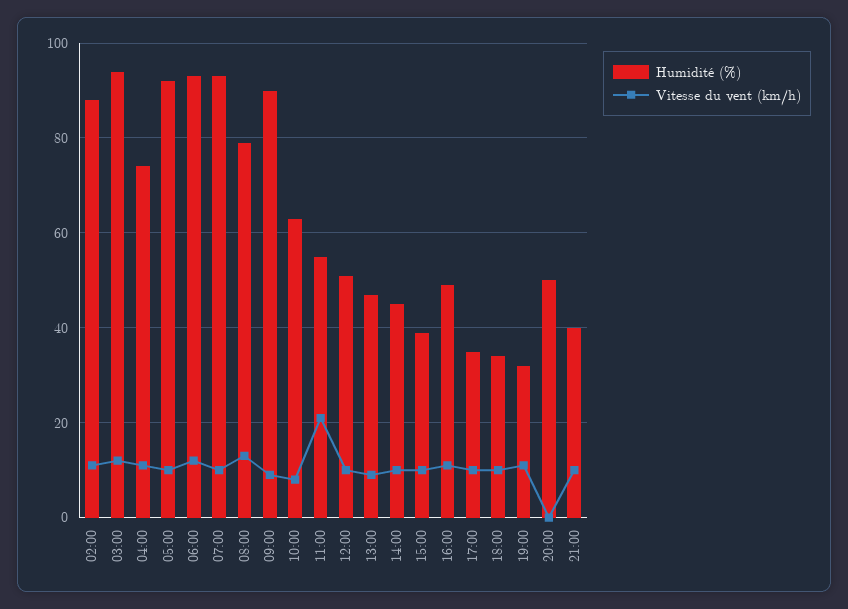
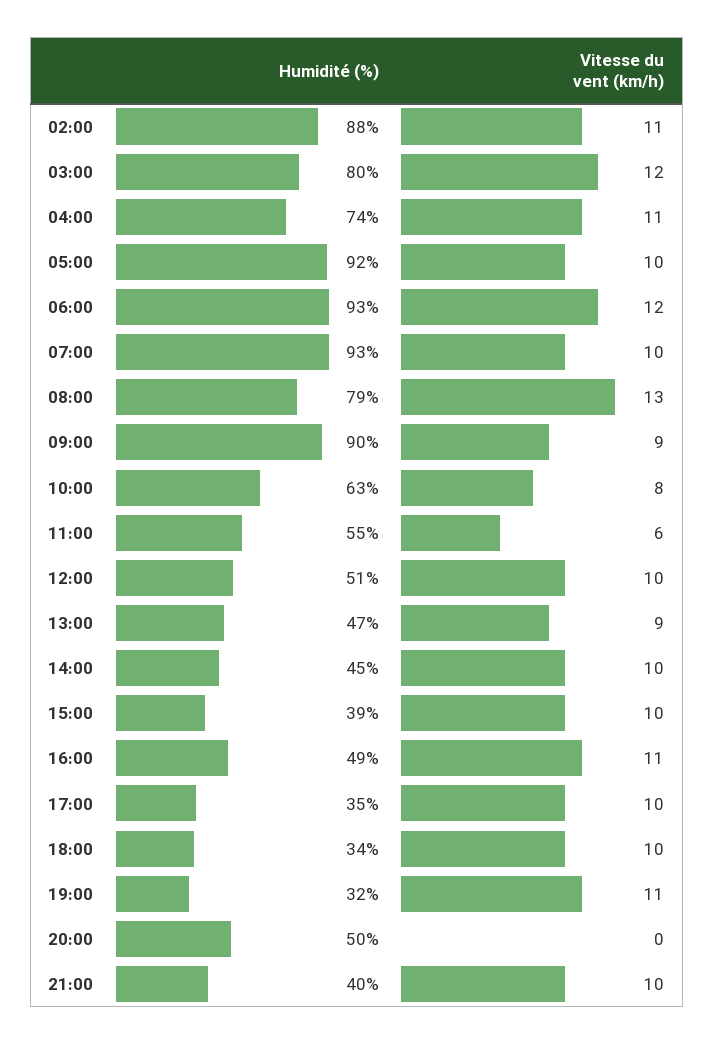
  {
    "Humidité (%)": {
      "02:00": 88,
-     "03:00": 95,
+     "03:00": 80,
      "04:00": 74,
      "05:00": 92,
      "06:00": 93,
      "07:00": 93,
      "08:00": 79,
      "09:00": 90,
      "10:00": 63,
      "11:00": 55,
      "12:00": 51,
      "13:00": 47,
      "14:00": 45,
      "15:00": 39,
      "16:00": 49,
      "17:00": 35,
      "18:00": 34,
      "19:00": 32,
      "20:00": 50,
      "21:00": 40
    },
    "Vitesse du vent (km/h)": {
      "02:00": 11,
      "03:00": 12,
      "04:00": 11,
      "05:00": 10,
      "06:00": 12,
      "07:00": 10,
      "08:00": 13,
      "09:00": 9,
      "10:00": 8,
-     "11:00": 20,
+     "11:00": 6,
      "12:00": 10,
      "13:00": 9,
      "14:00": 10,
      "15:00": 10,
      "16:00": 11,
      "17:00": 10,
      "18:00": 10,
      "19:00": 11,
      "20:00": 0,
      "21:00": 10
    }
  }

